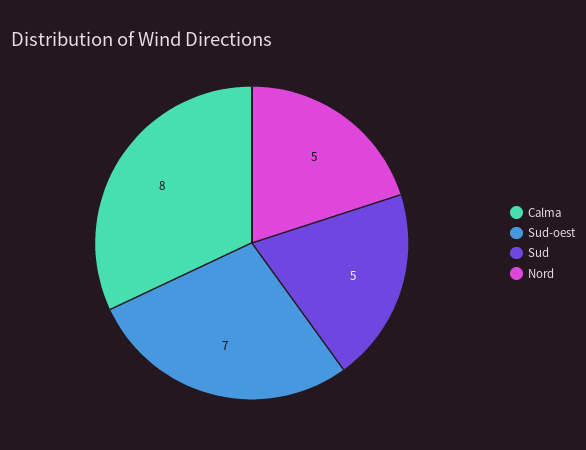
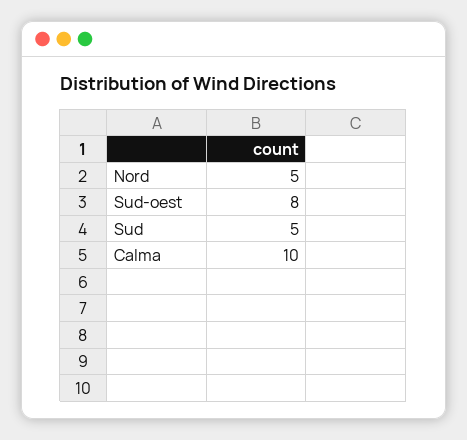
  {
-   "Calma": 8,
+   "Calma": 10,
-   "Sud-oest": 7,
+   "Sud-oest": 8,
    "Sud": 5,
    "Nord": 5
  }

